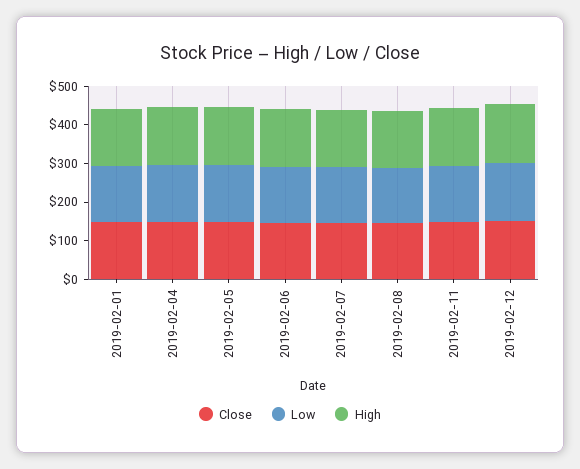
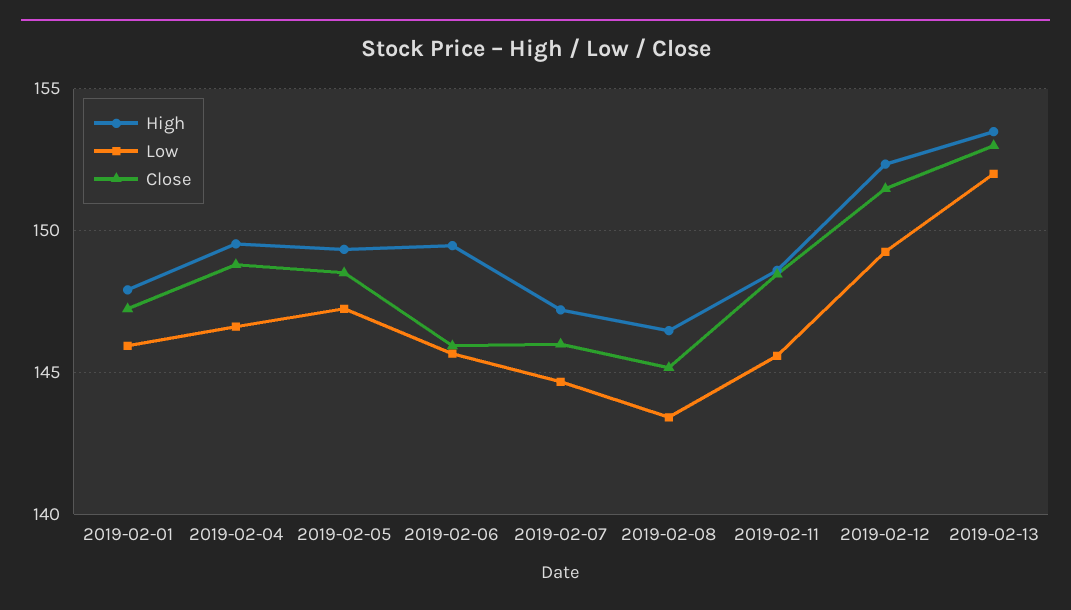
  {
    "Close": {
      "2019-02-01": 147,
      "2019-02-04": 149,
      "2019-02-05": 148.5,
      "2019-02-06": 146,
      "2019-02-07": 146,
      "2019-02-08": 145,
      "2019-02-11": 148.5,
-     "2019-02-12": 151.5
+     "2019-02-12": 151.5,
+     "2019-02-13": 153
    },
    "Low": {
      "2019-02-01": 146,
      "2019-02-04": 146.5,
      "2019-02-05": 147,
      "2019-02-06": 145.5,
      "2019-02-07": 144.5,
      "2019-02-08": 143.5,
      "2019-02-11": 145.5,
-     "2019-02-12": 149.5
+     "2019-02-12": 149.5,
+     "2019-02-13": 152
    },
    "High": {
      "2019-02-01": 148,
      "2019-02-04": 149.5,
      "2019-02-05": 149.5,
      "2019-02-06": 149.5,
      "2019-02-07": 147,
      "2019-02-08": 146.5,
      "2019-02-11": 148.5,
-     "2019-02-12": 152.5
+     "2019-02-12": 152.5,
+     "2019-02-13": 153.5
    }
  }

